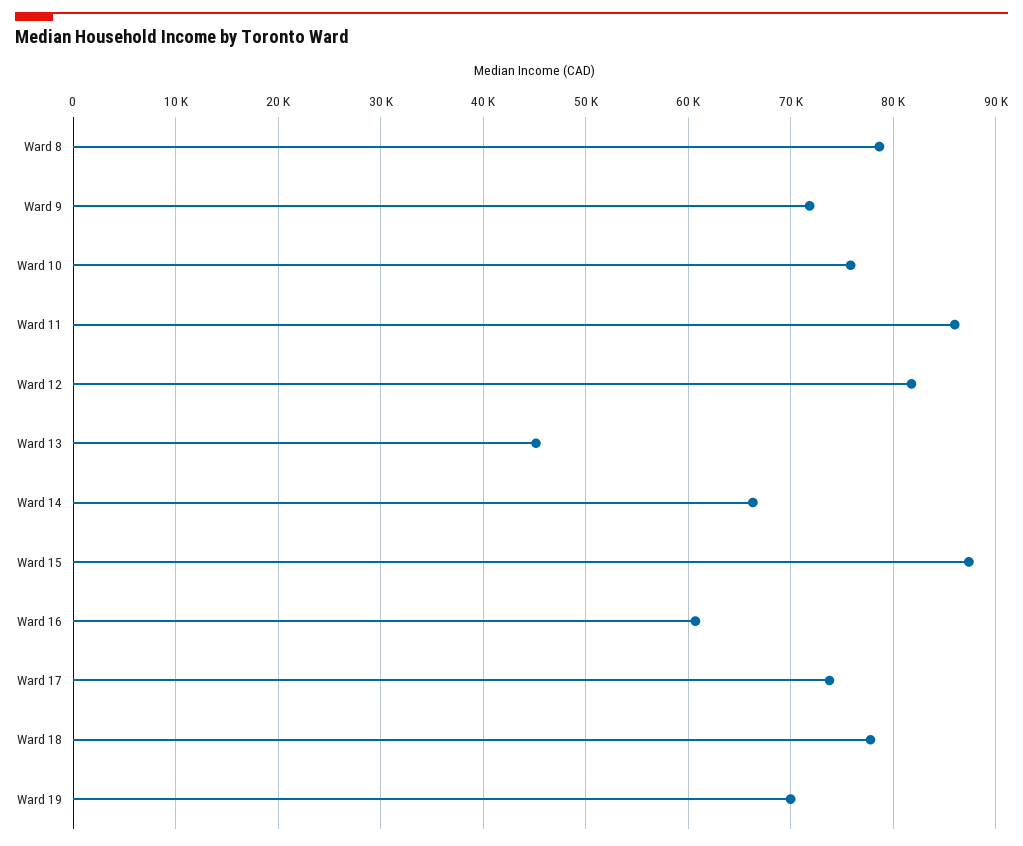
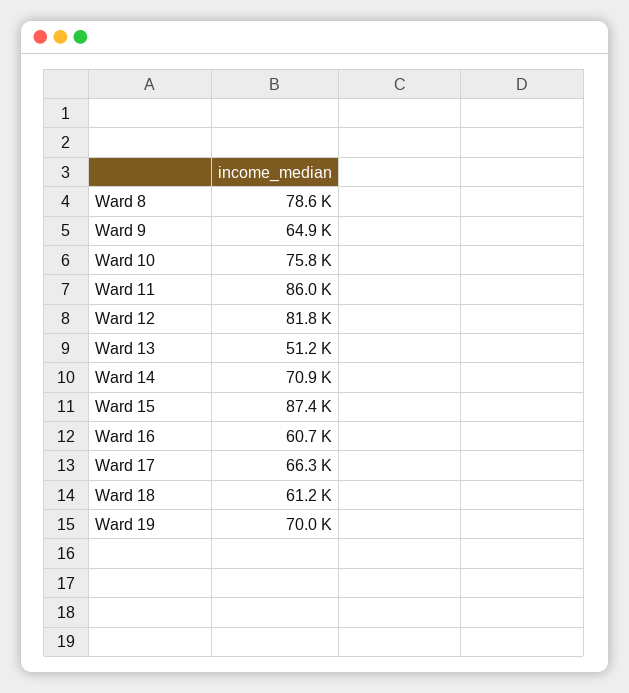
  {
    "Ward 8": 78600,
-   "Ward 9": 72000,
+   "Ward 9": 64900,
    "Ward 10": 75800,
    "Ward 11": 86000,
    "Ward 12": 81800,
-   "Ward 13": 45000,
+   "Ward 13": 51200,
-   "Ward 14": 66000,
+   "Ward 14": 70900,
    "Ward 15": 87400,
    "Ward 16": 60700,
-   "Ward 17": 74000,
+   "Ward 17": 66300,
-   "Ward 18": 78000,
+   "Ward 18": 61200,
    "Ward 19": 70000
  }

